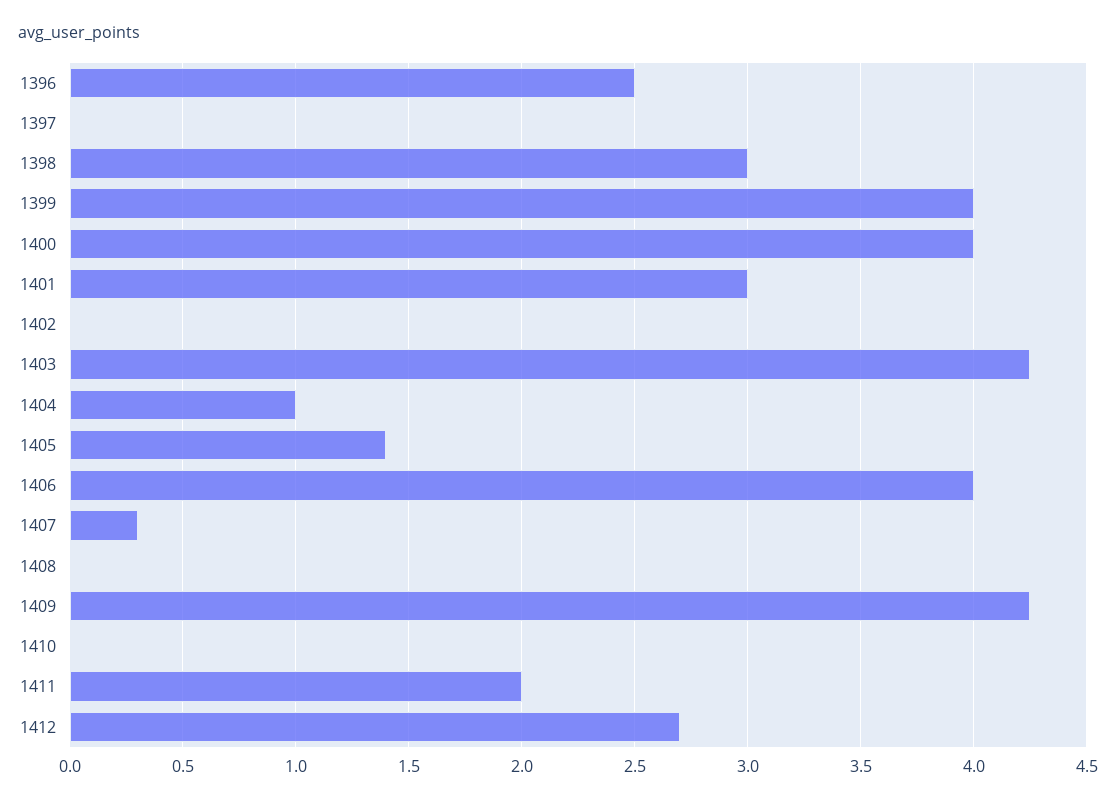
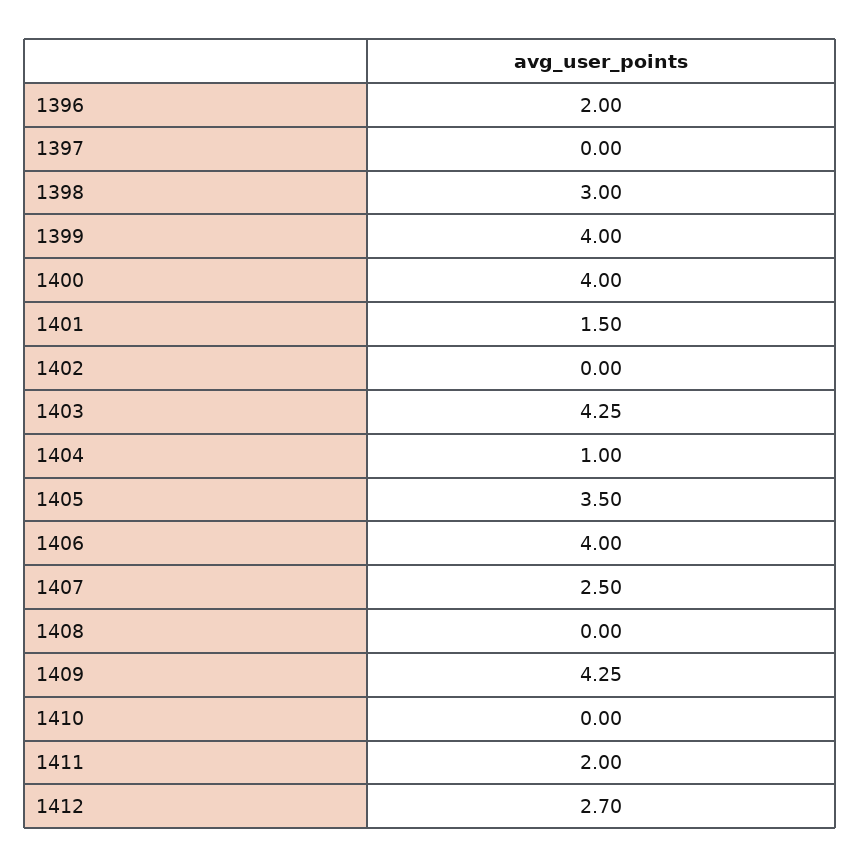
  {
-   "1396": 2.5,
+   "1396": 2,
    "1397": 0,
    "1398": 3,
    "1399": 4,
    "1400": 4,
-   "1401": 3,
+   "1401": 1.5,
    "1402": 0,
    "1403": 4.25,
    "1404": 1,
-   "1405": 1.4,
+   "1405": 3.5,
    "1406": 4,
-   "1407": 0.3,
+   "1407": 2.5,
    "1408": 0,
    "1409": 4.25,
    "1410": 0,
    "1411": 2,
    "1412": 2.7
  }

